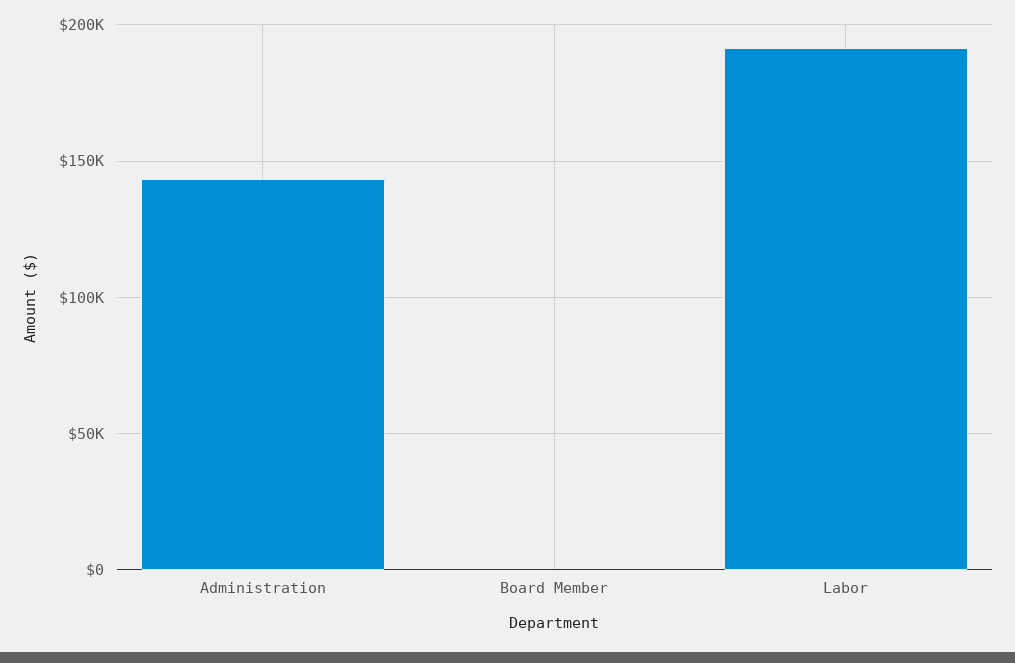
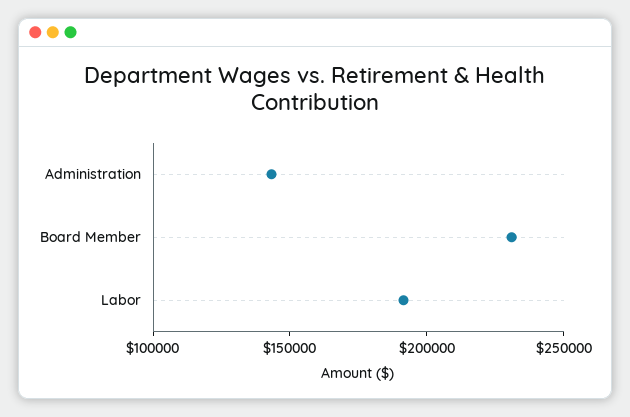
  {
    "Administration": 145000,
-   "Board Member": 0,
+   "Board Member": 230000,
    "Labor": 190000
  }

